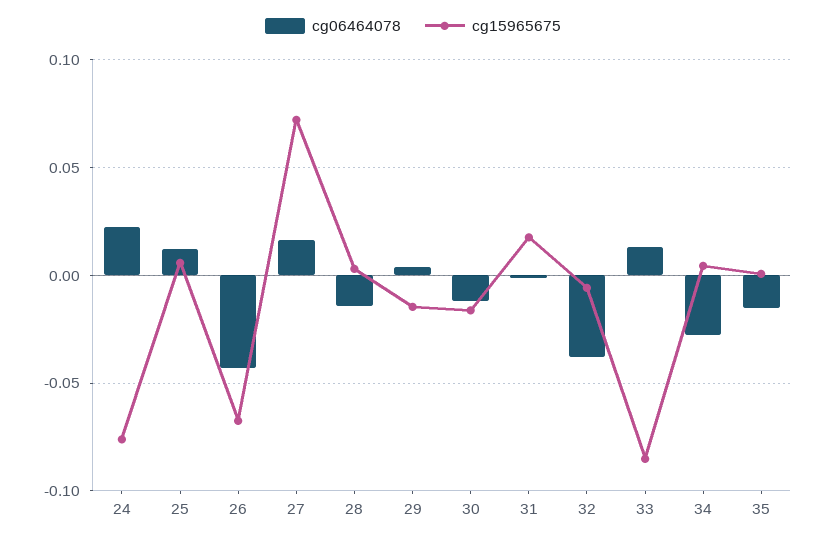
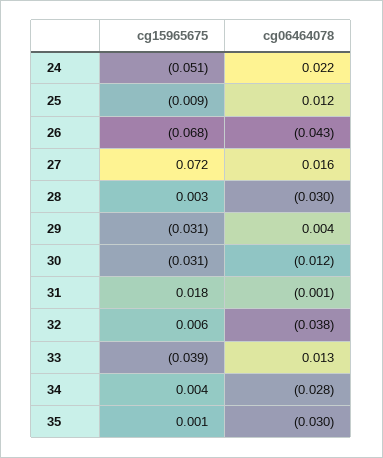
  {
    "cg06464078": {
      "24": 0.022,
      "25": 0.012,
      "26": -0.043,
      "27": 0.016,
-     "28": -0.015,
+     "28": -0.03,
      "29": 0.004,
      "30": -0.012,
      "31": -0.001,
      "32": -0.038,
      "33": 0.013,
      "34": -0.028,
-     "35": -0.015
+     "35": -0.03
    },
    "cg15965675": {
-     "24": -0.075,
+     "24": -0.051,
-     "25": 0.005,
+     "25": -0.009,
      "26": -0.068,
      "27": 0.072,
      "28": 0.003,
-     "29": -0.015,
+     "29": -0.031,
-     "30": -0.015,
+     "30": -0.031,
      "31": 0.018,
-     "32": -0.005,
+     "32": 0.006,
-     "33": -0.085,
+     "33": -0.039,
      "34": 0.004,
      "35": 0.001
    }
  }

